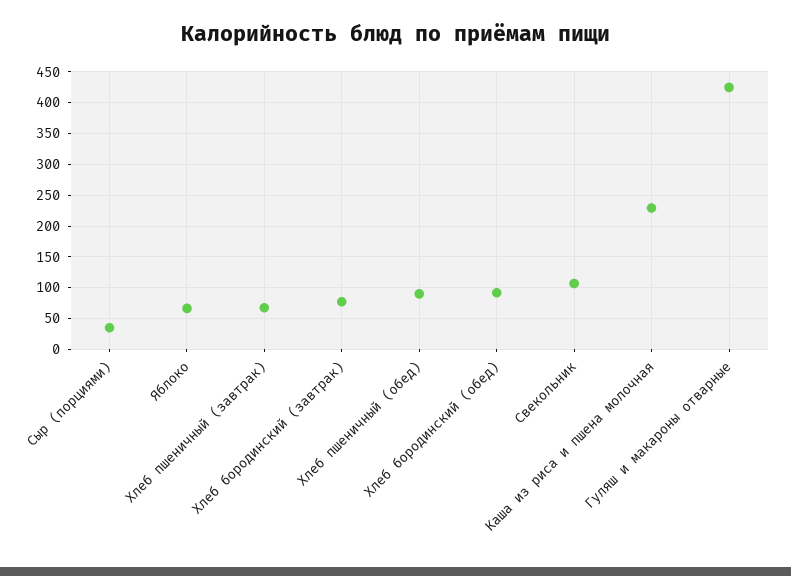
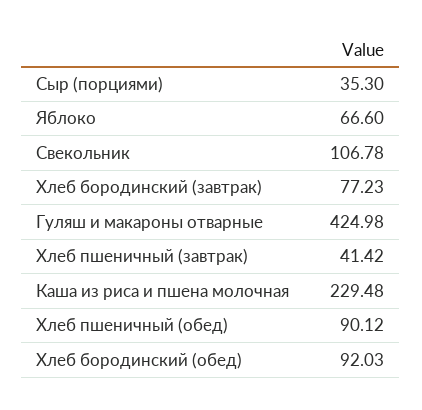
  {
    "Сыр (порциями)": 35.3,
    "Яблоко": 66.6,
-   "Хлеб пшеничный (завтрак)": 70,
+   "Хлеб пшеничный (завтрак)": 41.42,
    "Хлеб бородинский (завтрак)": 77.23,
    "Хлеб пшеничный (обед)": 90.12,
    "Хлеб бородинский (обед)": 92.03,
    "Свекольник": 106.78,
    "Каша из риса и пшена молочная": 229.48,
    "Гуляш и макароны отварные": 424.98
  }

